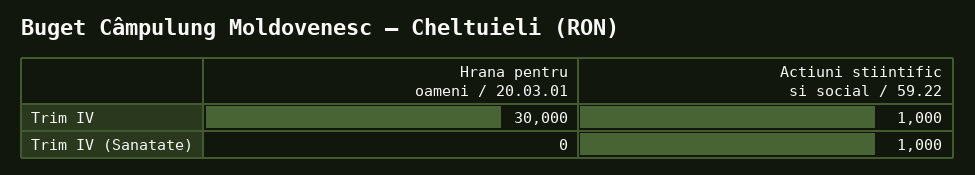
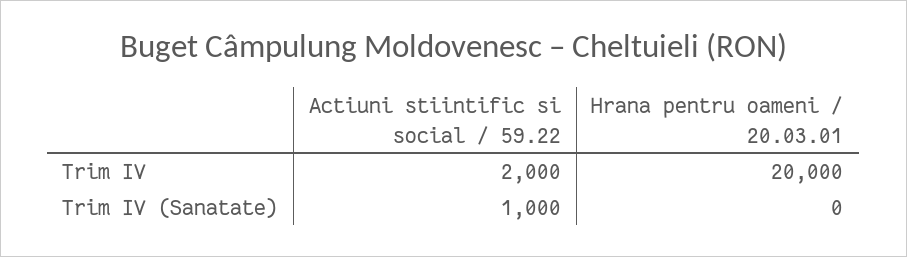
  {
    "Hrana pentru oameni / 20.03.01": {
-     "Trim IV": 30000,
+     "Trim IV": 20000,
      "Trim IV (Sanatate)": 0
    },
    "Actiuni stiintific si social / 59.22": {
-     "Trim IV": 1000,
+     "Trim IV": 2000,
      "Trim IV (Sanatate)": 1000
    }
  }

